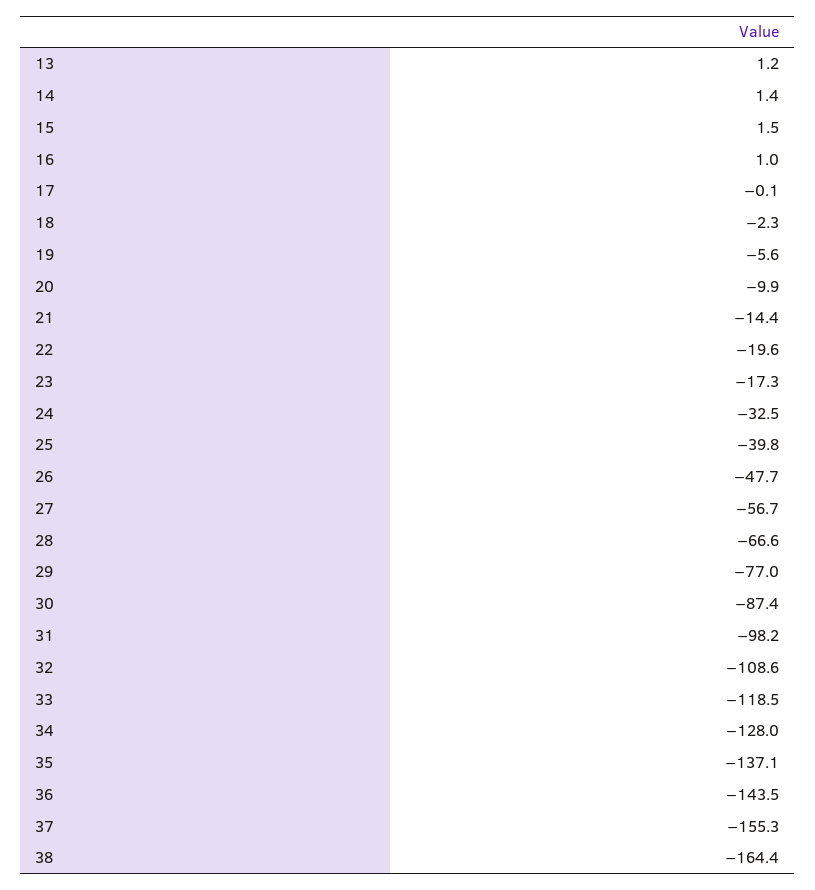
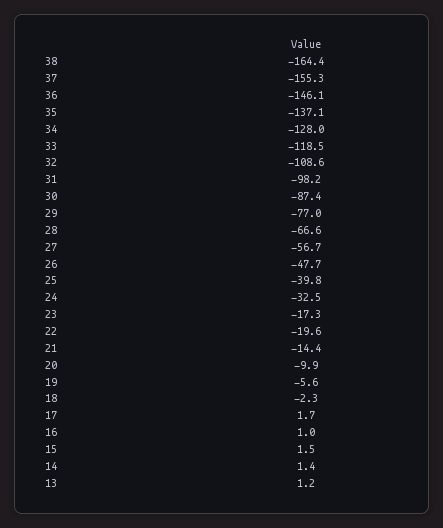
  {
    "13": 1.2,
    "14": 1.4,
    "15": 1.5,
    "16": 1,
-   "17": -0.1,
+   "17": 1.7,
    "18": -2.3,
    "19": -5.6,
    "20": -9.9,
    "21": -14.4,
    "22": -19.6,
    "23": -17.3,
    "24": -32.5,
    "25": -39.8,
    "26": -47.7,
    "27": -56.7,
    "28": -66.6,
    "29": -77,
    "30": -87.4,
    "31": -98.2,
    "32": -108.6,
    "33": -118.5,
    "34": -128,
    "35": -137.1,
-   "36": -143.5,
+   "36": -146.1,
    "37": -155.3,
    "38": -164.4
  }

